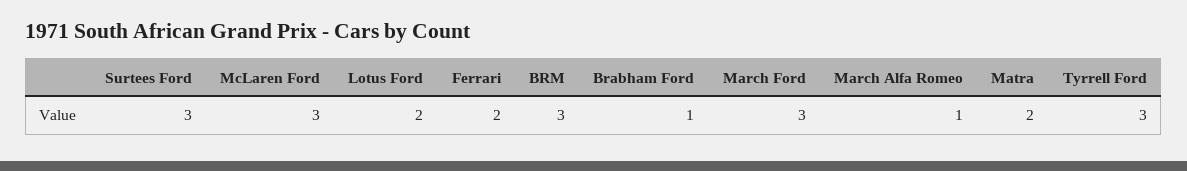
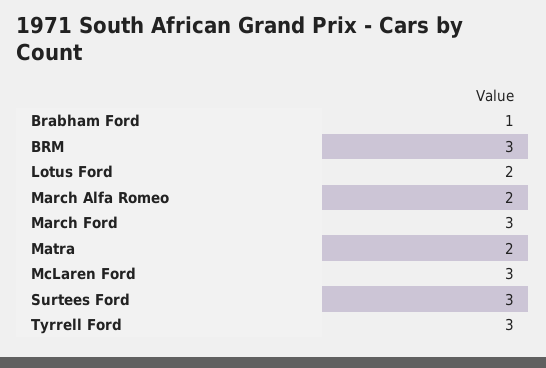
  {
    "Surtees Ford": 3,
    "McLaren Ford": 3,
    "Lotus Ford": 2,
-   "Ferrari": 2,
    "BRM": 3,
    "Brabham Ford": 1,
    "March Ford": 3,
-   "March Alfa Romeo": 1,
+   "March Alfa Romeo": 2,
    "Matra": 2,
    "Tyrrell Ford": 3
  }

